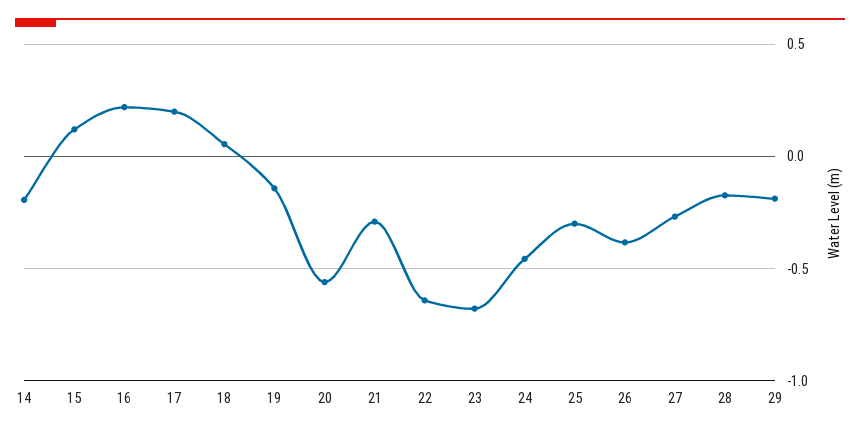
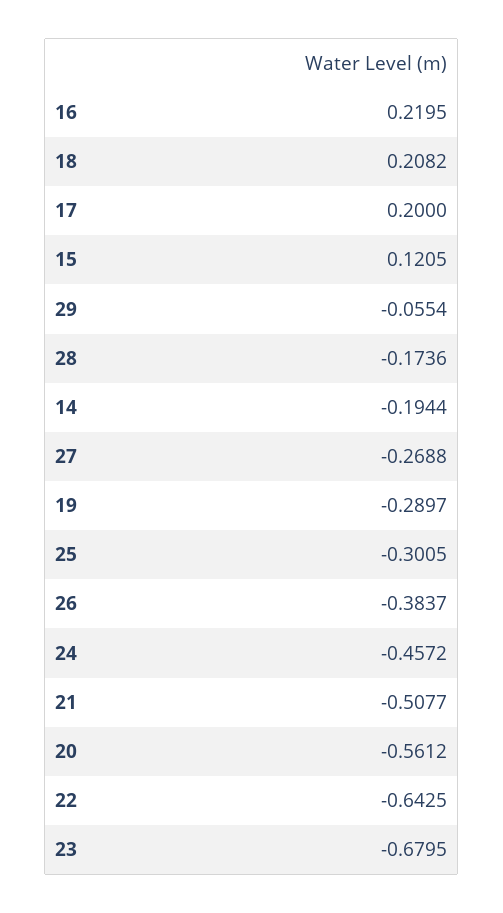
  {
    "14": -0.1944,
    "15": 0.1205,
    "16": 0.2195,
    "17": 0.2,
-   "18": 0.05,
+   "18": 0.2082,
-   "19": -0.15,
+   "19": -0.2897,
    "20": -0.5612,
-   "21": -0.3,
+   "21": -0.5077,
    "22": -0.6425,
    "23": -0.6795,
    "24": -0.4572,
    "25": -0.3005,
    "26": -0.3837,
    "27": -0.2688,
    "28": -0.1736,
-   "29": -0.2
+   "29": -0.0554
  }

